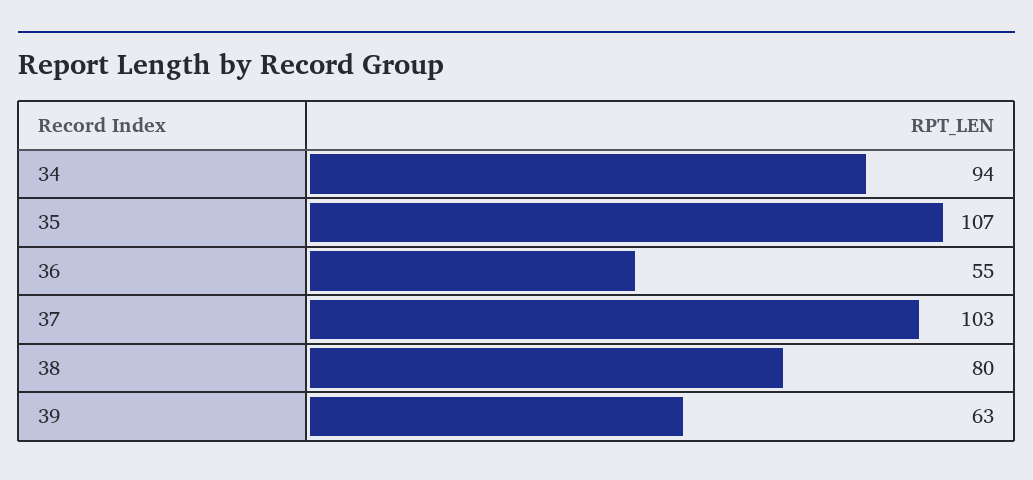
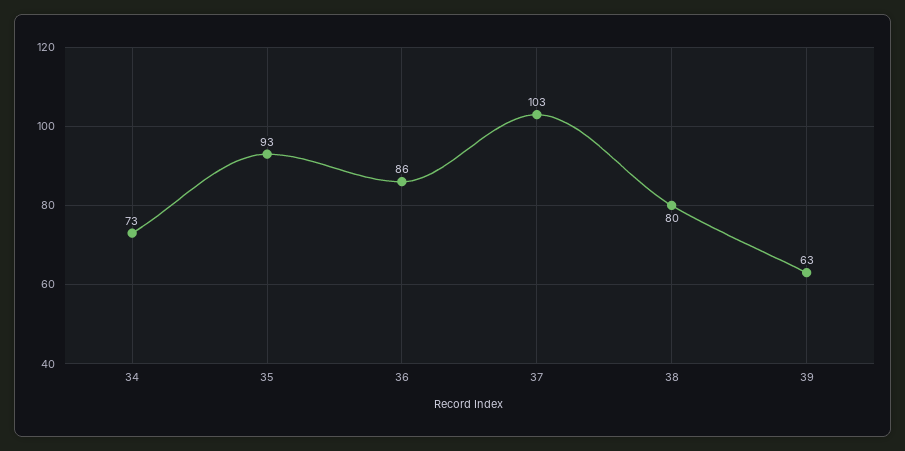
  {
-   "34": 94,
+   "34": 73,
-   "35": 107,
+   "35": 93,
-   "36": 55,
+   "36": 86,
    "37": 103,
    "38": 80,
    "39": 63
  }

